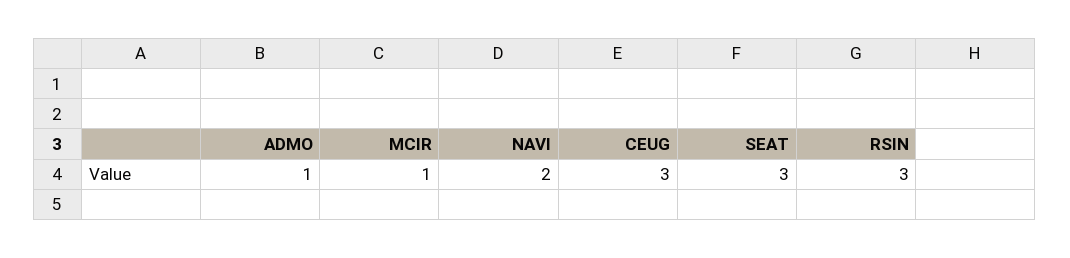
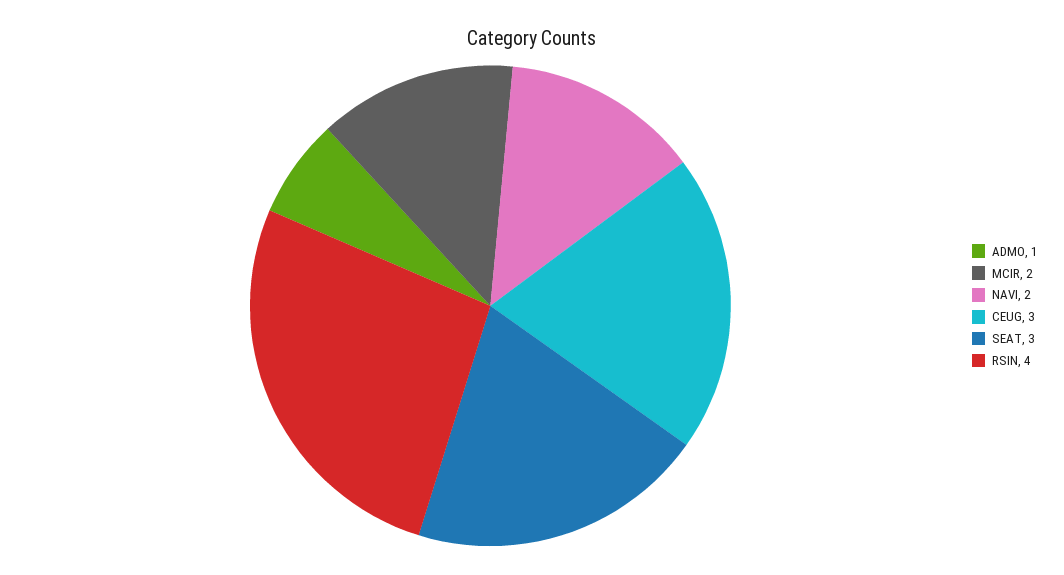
  {
    "ADMO": 1,
-   "MCIR": 1,
+   "MCIR": 2,
    "NAVI": 2,
    "CEUG": 3,
    "SEAT": 3,
-   "RSIN": 3
+   "RSIN": 4
  }

